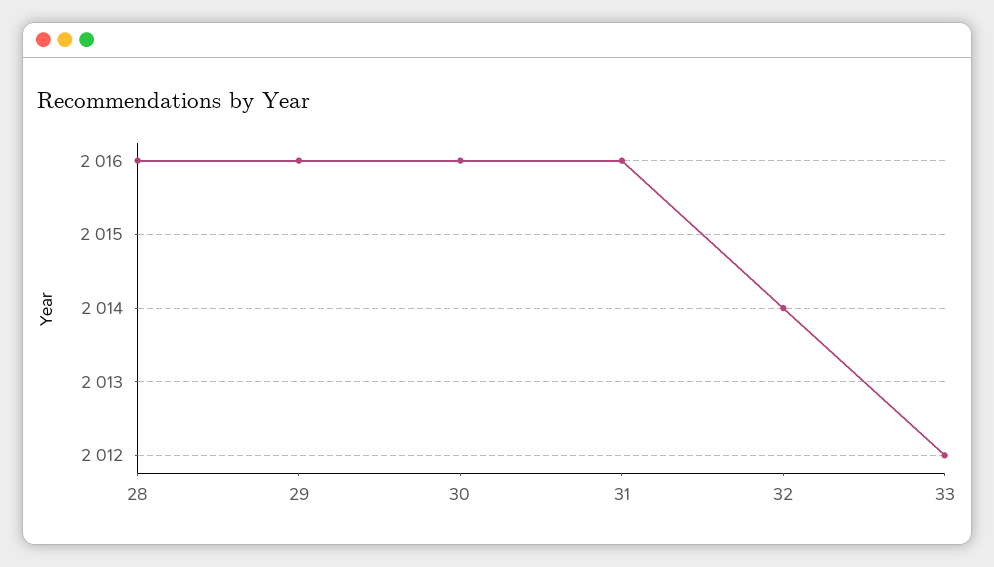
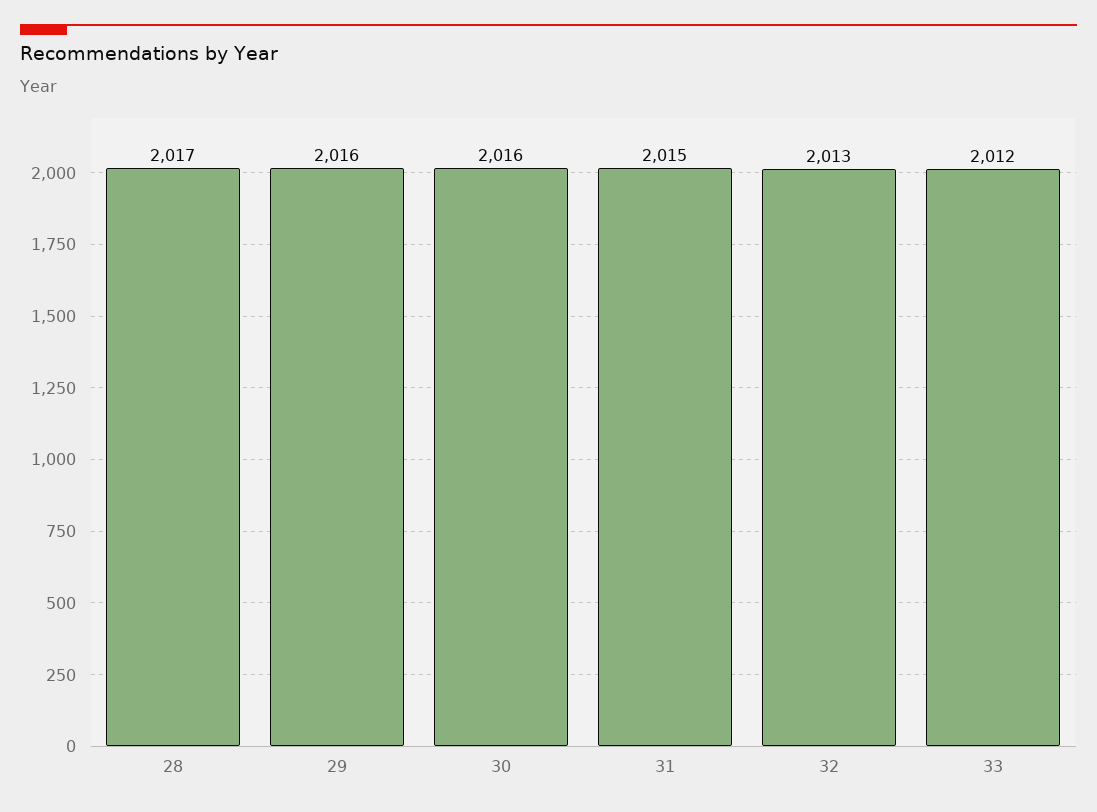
  {
-   "28": 2016,
+   "28": 2017,
    "29": 2016,
    "30": 2016,
-   "31": 2016,
+   "31": 2015,
-   "32": 2014,
+   "32": 2013,
    "33": 2012
  }

